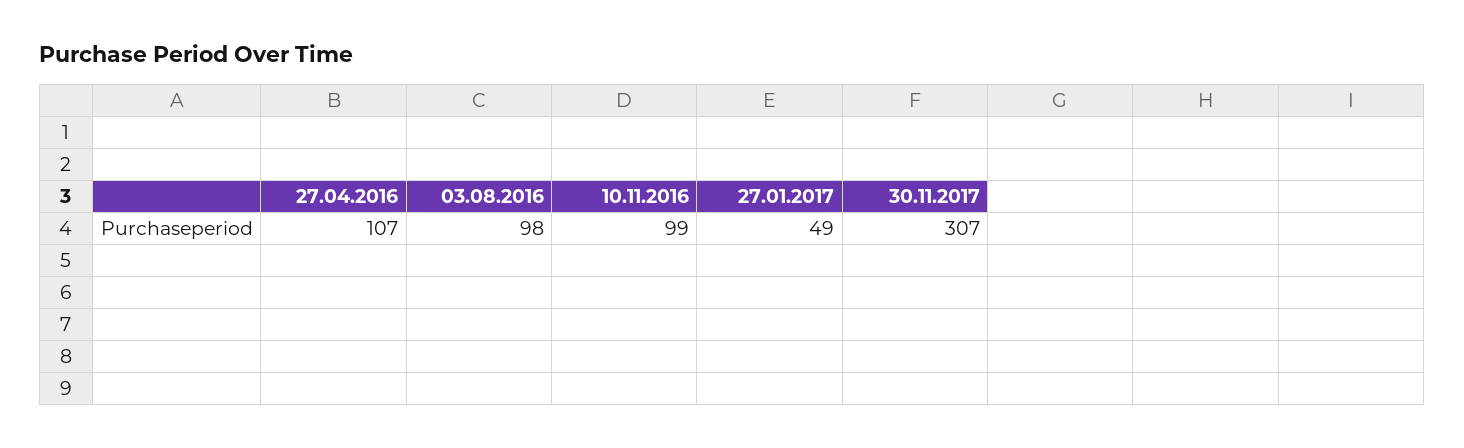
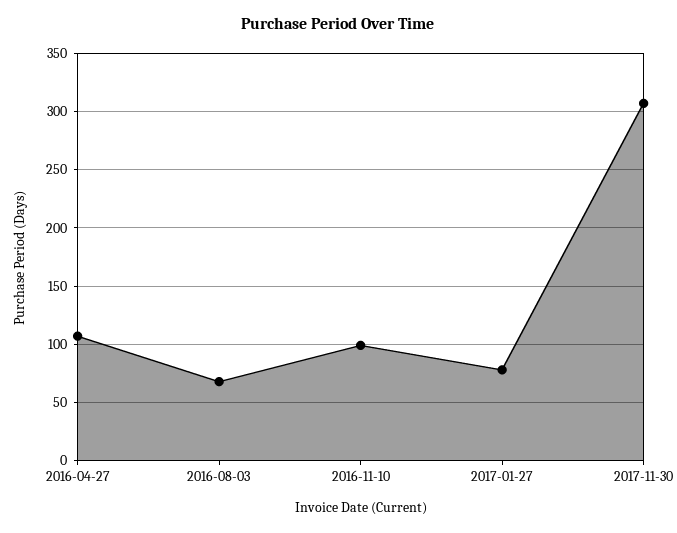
  {
    "27.04.2016": 107,
-   "03.08.2016": 98,
+   "03.08.2016": 70,
    "10.11.2016": 99,
-   "27.01.2017": 49,
+   "27.01.2017": 80,
    "30.11.2017": 307
  }

